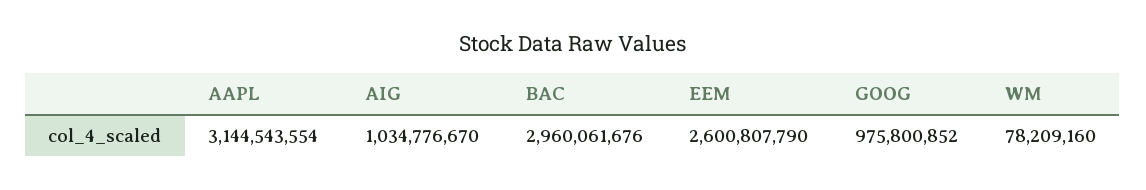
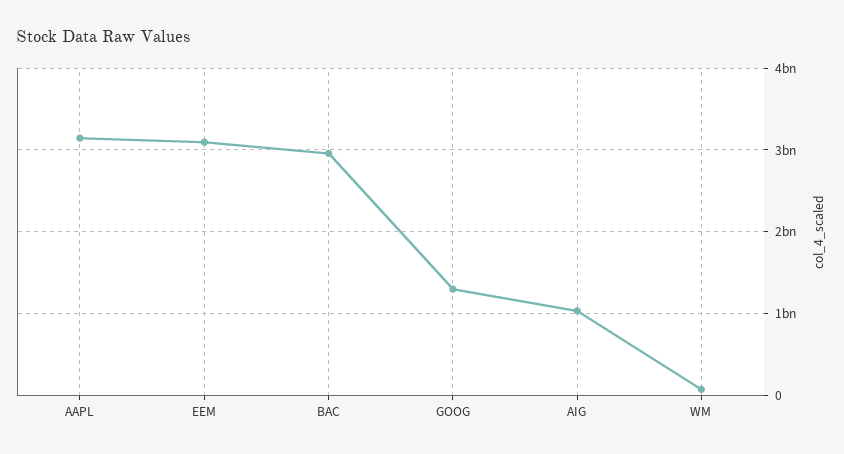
  {
    "AAPL": 3144543554,
    "AIG": 1034776670,
    "BAC": 2960061676,
-   "EEM": 2600807790,
+   "EEM": 3100000000,
-   "GOOG": 975800852,
+   "GOOG": 1300000000,
    "WM": 78209160
  }

